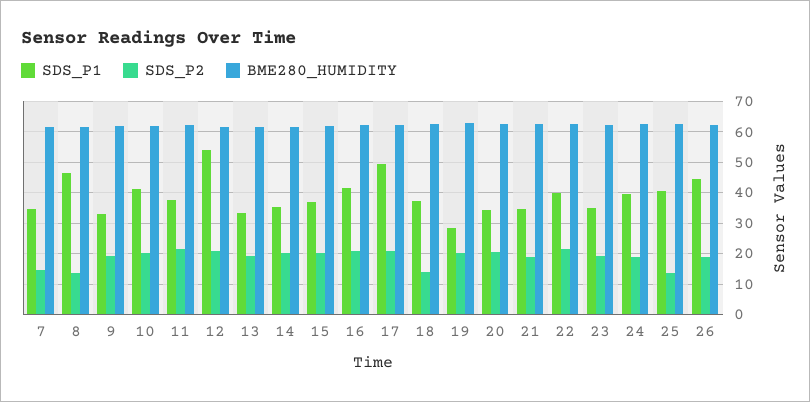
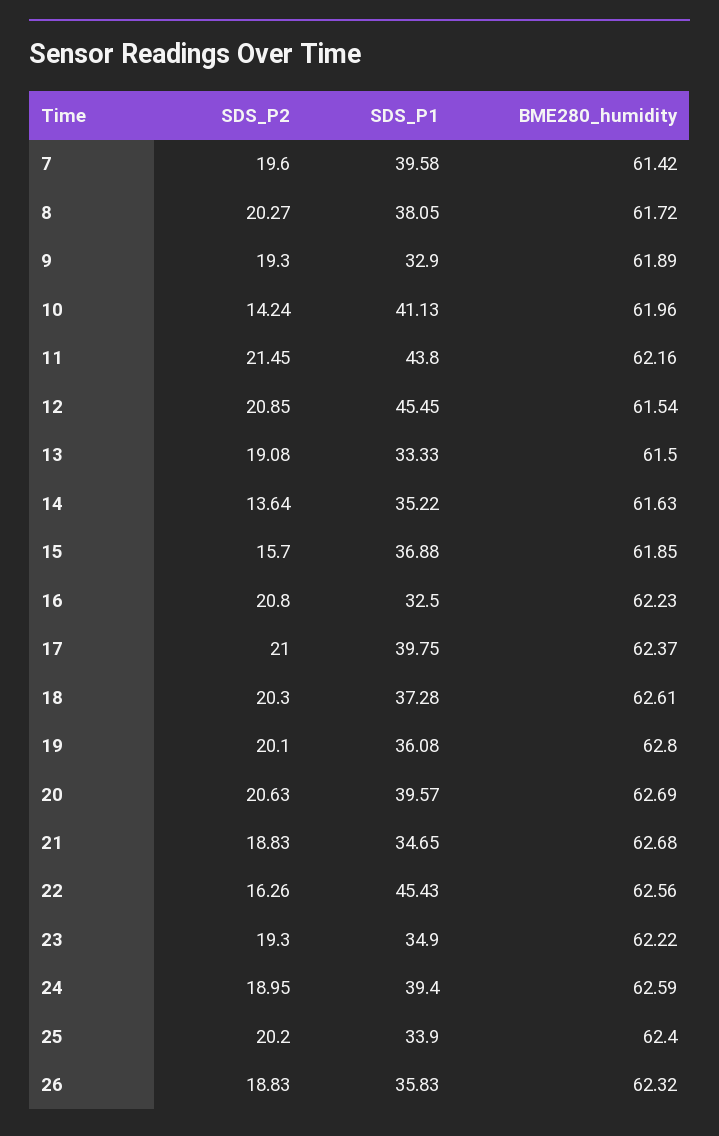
  {
    "SDS_P1": {
-     "7": 34,
+     "7": 39.58,
-     "8": 46,
+     "8": 38.05,
      "9": 32.9,
      "10": 41.13,
-     "11": 38,
+     "11": 43.8,
-     "12": 54,
+     "12": 45.45,
      "13": 33.33,
      "14": 35.22,
      "15": 36.88,
-     "16": 42,
+     "16": 32.5,
-     "17": 50,
+     "17": 39.75,
      "18": 37.28,
-     "19": 28,
+     "19": 36.08,
-     "20": 34,
+     "20": 39.57,
      "21": 34.65,
-     "22": 40,
+     "22": 45.43,
      "23": 34.9,
      "24": 39.4,
-     "25": 40,
+     "25": 33.9,
-     "26": 44
+     "26": 35.83
    },
    "SDS_P2": {
-     "7": 14,
+     "7": 19.6,
-     "8": 14,
+     "8": 20.27,
      "9": 19.3,
-     "10": 20,
+     "10": 14.24,
      "11": 21.45,
      "12": 20.85,
      "13": 19.08,
-     "14": 20,
+     "14": 13.64,
-     "15": 20,
+     "15": 15.7,
      "16": 20.8,
      "17": 21,
-     "18": 14,
+     "18": 20.3,
      "19": 20.1,
      "20": 20.63,
      "21": 18.83,
-     "22": 22,
+     "22": 16.26,
      "23": 19.3,
      "24": 18.95,
-     "25": 14,
+     "25": 20.2,
      "26": 18.83
    },
    "BME280_HUMIDITY": {
      "7": 61.42,
      "8": 61.72,
      "9": 61.89,
      "10": 61.96,
      "11": 62.16,
      "12": 61.54,
      "13": 61.5,
      "14": 61.63,
      "15": 61.85,
      "16": 62.23,
      "17": 62.37,
      "18": 62.61,
      "19": 62.8,
      "20": 62.69,
      "21": 62.68,
      "22": 62.56,
      "23": 62.22,
      "24": 62.59,
      "25": 62.4,
      "26": 62.32
    }
  }

